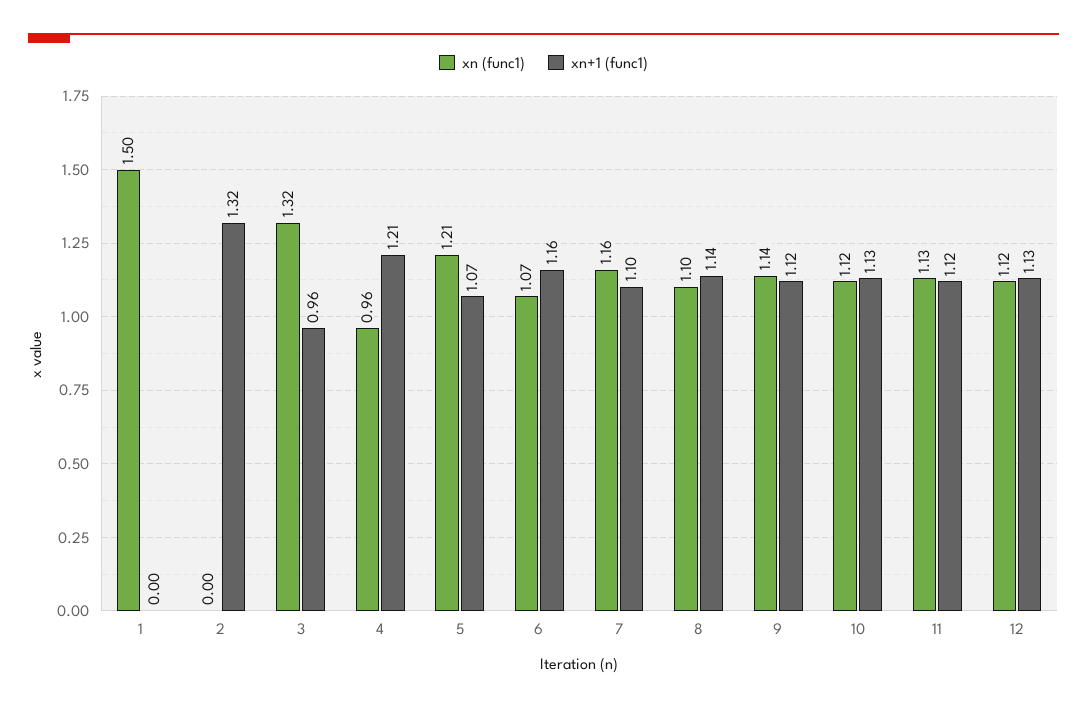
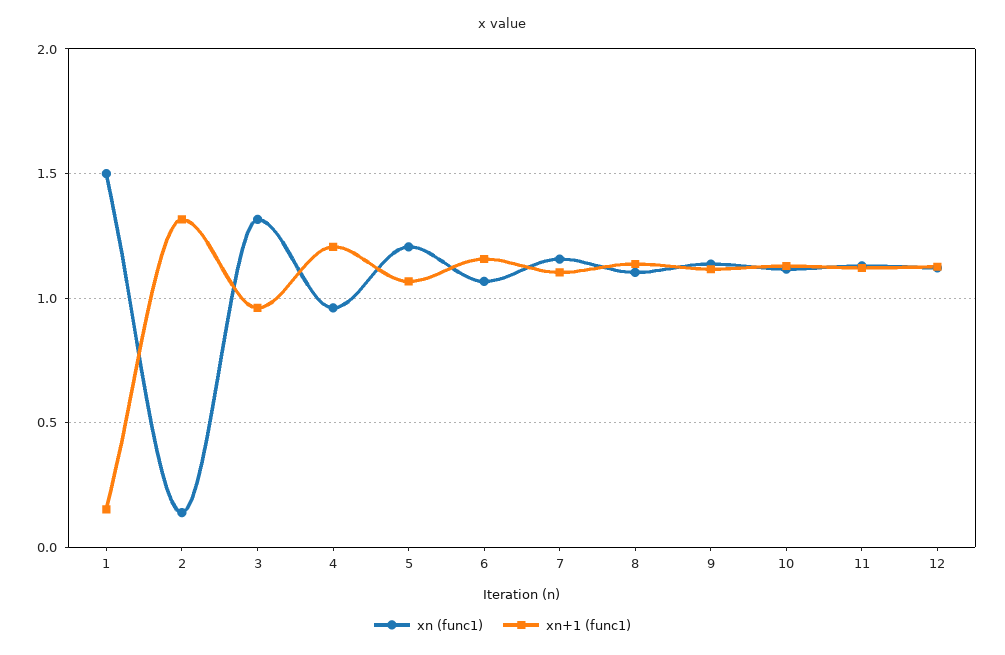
  {
    "xn (func1)": {
      "1": 1.5,
-     "2": 0,
+     "2": 0.15,
      "3": 1.32,
      "4": 0.96,
      "5": 1.21,
      "6": 1.07,
      "7": 1.16,
      "8": 1.1,
      "9": 1.14,
      "10": 1.12,
      "11": 1.13,
      "12": 1.12
    },
    "xn+1 (func1)": {
-     "1": 0,
+     "1": 0.15,
      "2": 1.32,
      "3": 0.96,
      "4": 1.21,
      "5": 1.07,
      "6": 1.16,
      "7": 1.1,
      "8": 1.14,
      "9": 1.12,
      "10": 1.13,
      "11": 1.12,
      "12": 1.13
    }
  }

